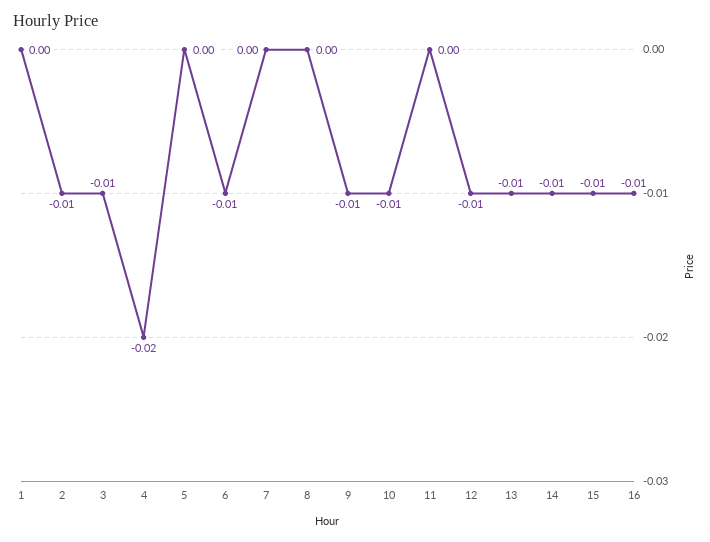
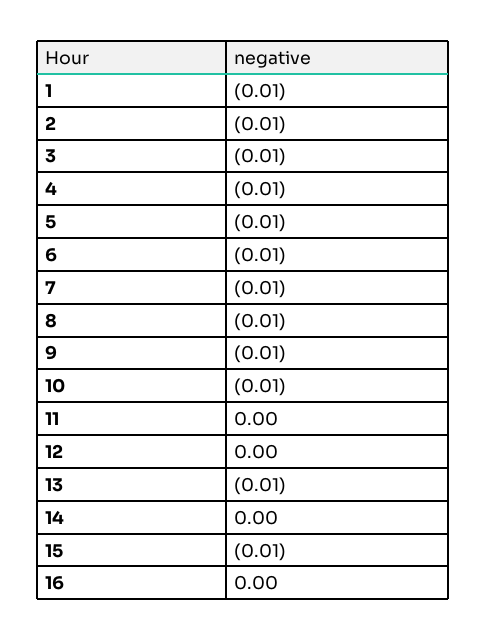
  {
-   "1": 0,
+   "1": -0.01,
    "2": -0.01,
    "3": -0.01,
-   "4": -0.02,
+   "4": -0.01,
-   "5": 0,
+   "5": -0.01,
    "6": -0.01,
-   "7": 0,
+   "7": -0.01,
-   "8": 0,
+   "8": -0.01,
    "9": -0.01,
    "10": -0.01,
    "11": 0,
-   "12": -0.01,
+   "12": 0,
    "13": -0.01,
-   "14": -0.01,
+   "14": 0,
    "15": -0.01,
-   "16": -0.01
+   "16": 0
  }

